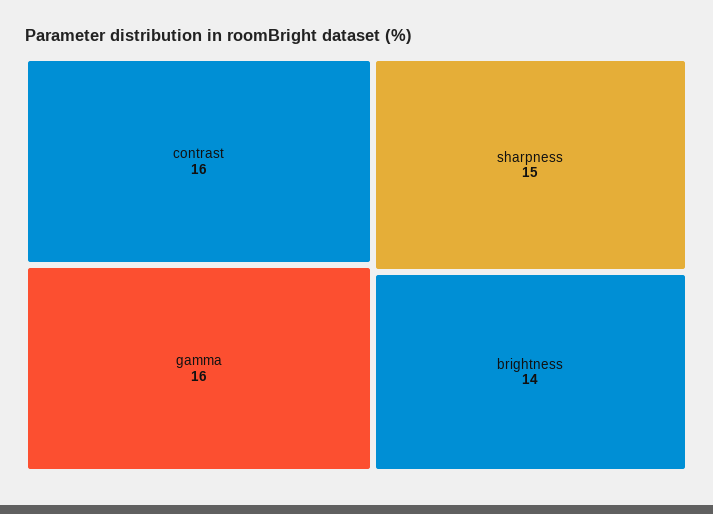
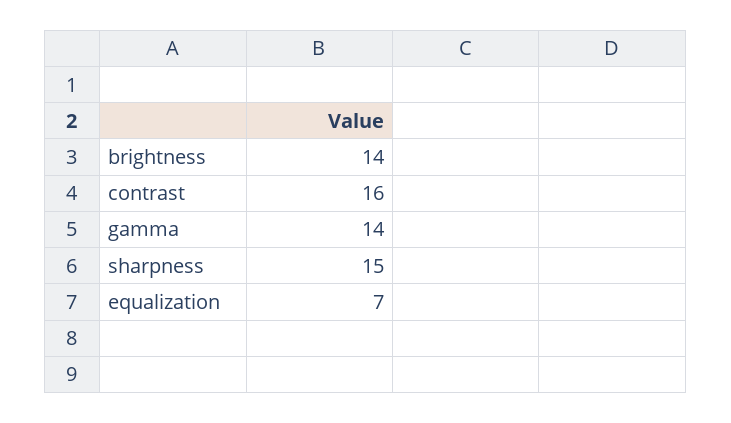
  {
    "contrast": 16,
-   "gamma": 16,
+   "gamma": 14,
    "sharpness": 15,
-   "brightness": 14
+   "brightness": 14,
+   "equalization": 7
  }

